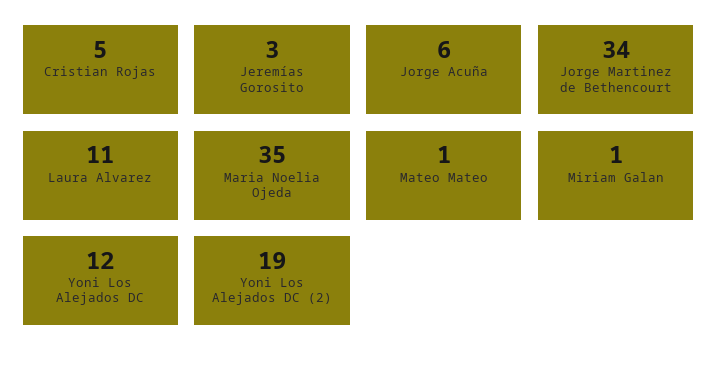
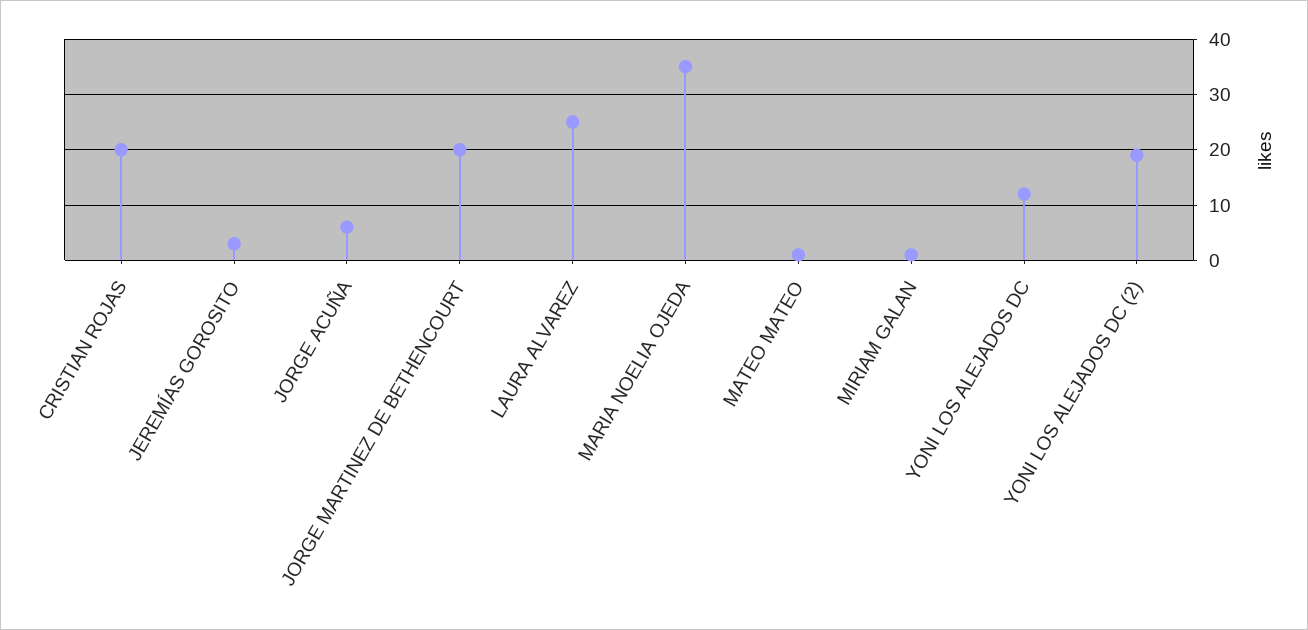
  {
-   "Cristian Rojas": 5,
+   "Cristian Rojas": 20,
    "Jeremías Gorosito": 3,
    "Jorge Acuña": 6,
-   "Jorge Martinez de Bethencourt": 34,
+   "Jorge Martinez de Bethencourt": 20,
-   "Laura Alvarez": 11,
+   "Laura Alvarez": 25,
    "Maria Noelia Ojeda": 35,
    "Mateo Mateo": 1,
    "Miriam Galan": 1,
    "Yoni Los Alejados DC": 12,
    "Yoni Los Alejados DC (2)": 19
  }

